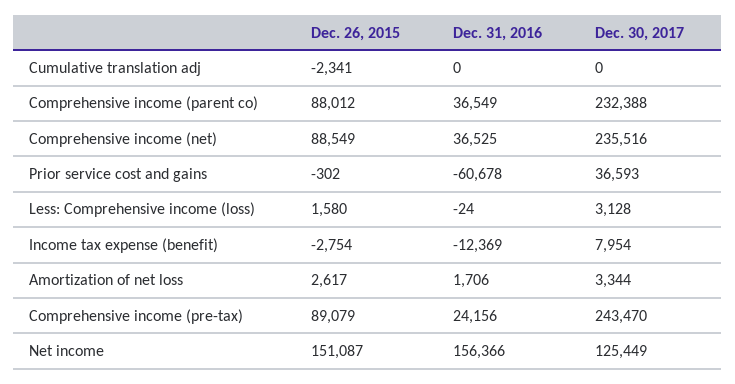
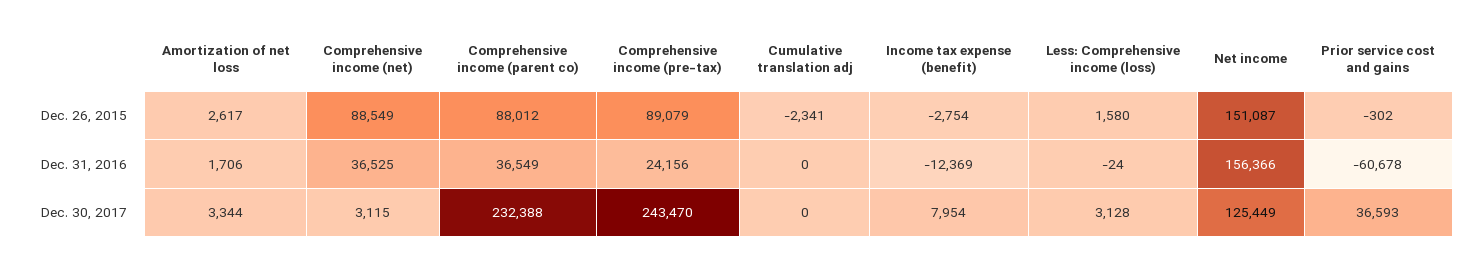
  {
    "Dec. 26, 2015": {
      "Cumulative translation adj": -2341,
      "Comprehensive income (parent co)": 88012,
      "Comprehensive income (net)": 88549,
      "Prior service cost and gains": -302,
      "Less: Comprehensive income (loss)": 1580,
      "Income tax expense (benefit)": -2754,
      "Amortization of net loss": 2617,
      "Comprehensive income (pre-tax)": 89079,
      "Net income": 151087
    },
    "Dec. 31, 2016": {
      "Cumulative translation adj": 0,
      "Comprehensive income (parent co)": 36549,
      "Comprehensive income (net)": 36525,
      "Prior service cost and gains": -60678,
      "Less: Comprehensive income (loss)": -24,
      "Income tax expense (benefit)": -12369,
      "Amortization of net loss": 1706,
      "Comprehensive income (pre-tax)": 24156,
      "Net income": 156366
    },
    "Dec. 30, 2017": {
      "Cumulative translation adj": 0,
      "Comprehensive income (parent co)": 232388,
-     "Comprehensive income (net)": 235516,
+     "Comprehensive income (net)": 3115,
      "Prior service cost and gains": 36593,
      "Less: Comprehensive income (loss)": 3128,
      "Income tax expense (benefit)": 7954,
      "Amortization of net loss": 3344,
      "Comprehensive income (pre-tax)": 243470,
      "Net income": 125449
    }
  }

